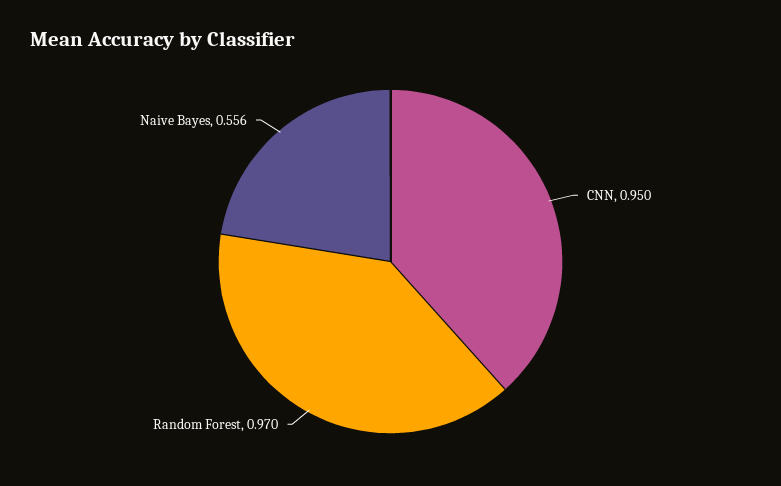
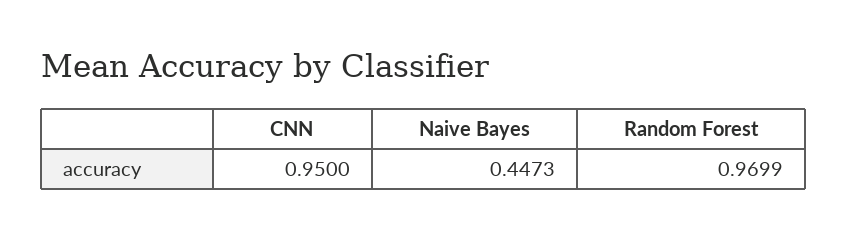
  {
    "CNN": 0.95,
    "Random Forest": 0.9699,
-   "Naive Bayes": 0.556
+   "Naive Bayes": 0.4473
  }

